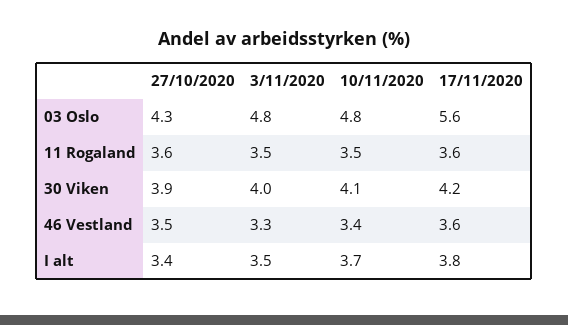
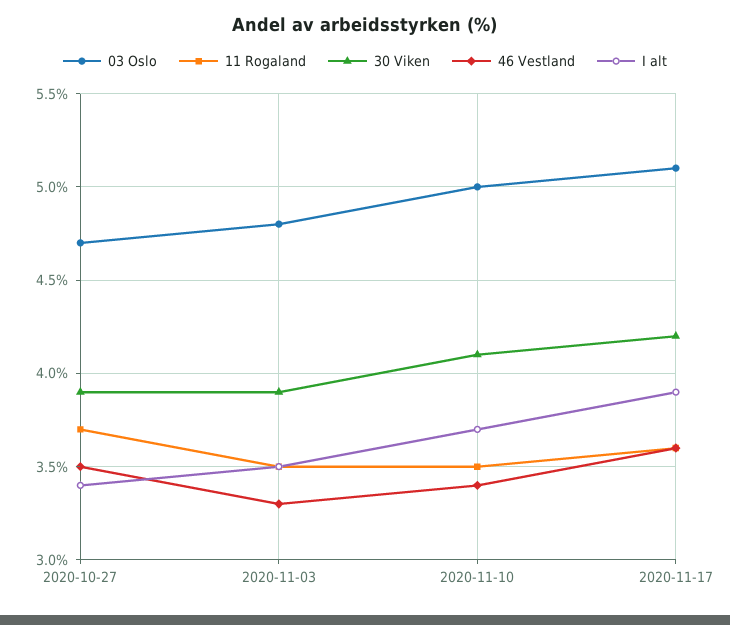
  {
    "03 Oslo": {
-     "27/10/2020": 4.3,
+     "27/10/2020": 4.7,
      "3/11/2020": 4.8,
-     "10/11/2020": 4.8,
+     "10/11/2020": 5,
-     "17/11/2020": 5.6
+     "17/11/2020": 5.1
    },
    "11 Rogaland": {
-     "27/10/2020": 3.6,
+     "27/10/2020": 3.7,
      "3/11/2020": 3.5,
      "10/11/2020": 3.5,
      "17/11/2020": 3.6
    },
    "30 Viken": {
      "27/10/2020": 3.9,
-     "3/11/2020": 4,
+     "3/11/2020": 3.9,
      "10/11/2020": 4.1,
      "17/11/2020": 4.2
    },
    "46 Vestland": {
      "27/10/2020": 3.5,
      "3/11/2020": 3.3,
      "10/11/2020": 3.4,
      "17/11/2020": 3.6
    },
    "I alt": {
      "27/10/2020": 3.4,
      "3/11/2020": 3.5,
      "10/11/2020": 3.7,
-     "17/11/2020": 3.8
+     "17/11/2020": 3.9
    }
  }

